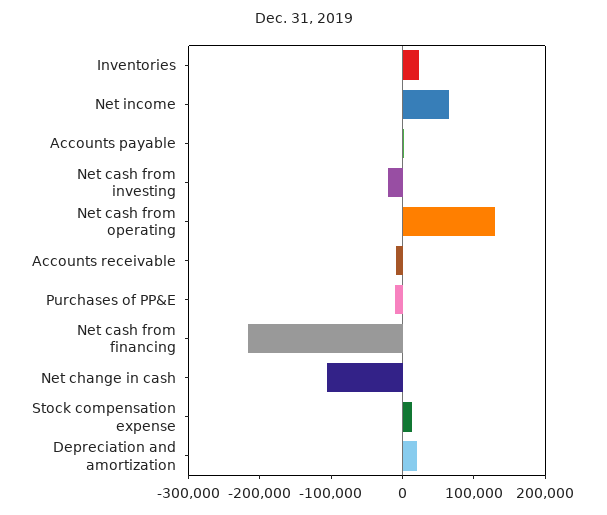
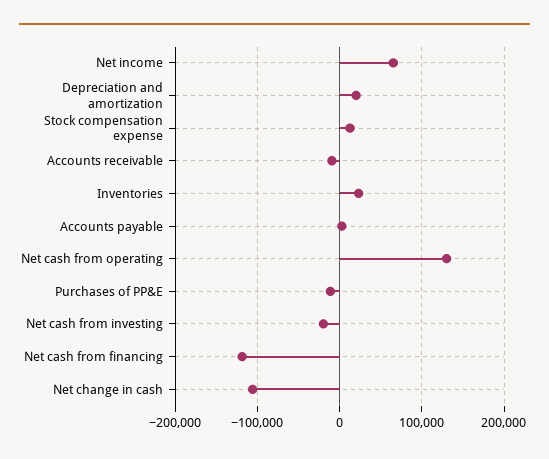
  {
    "Inventories": 20000,
    "Net income": 70000,
    "Accounts payable": 0,
    "Net cash from investing": -20000,
    "Net cash from operating": 130000,
    "Accounts receivable": -10000,
    "Purchases of PP&E": -10000,
-   "Net cash from financing": -220000,
+   "Net cash from financing": -120000,
    "Net change in cash": -110000,
    "Stock compensation expense": 10000,
    "Depreciation and amortization": 20000
  }

